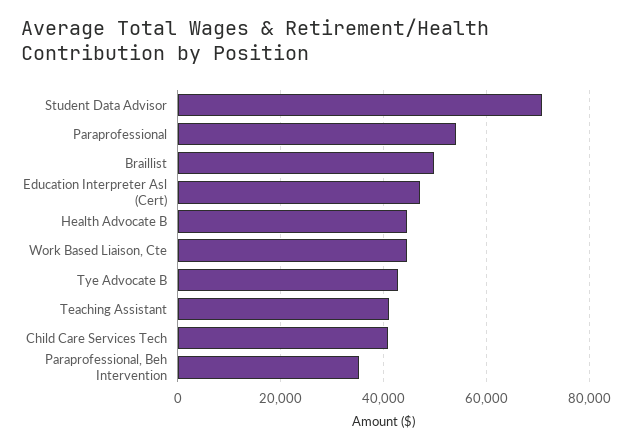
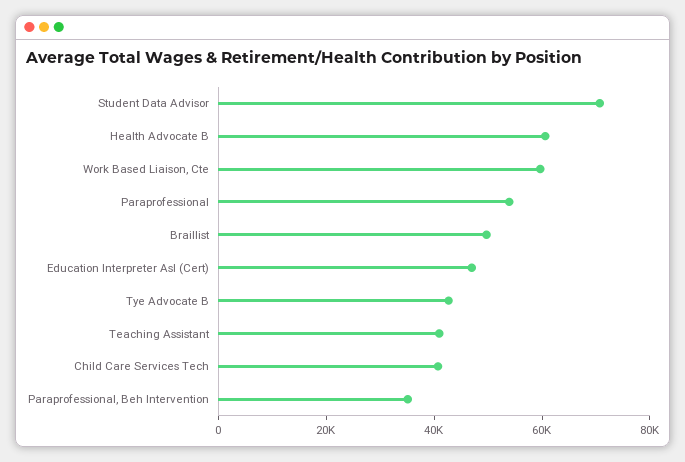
  {
    "Student Data Advisor": 70000,
    "Paraprofessional": 54000,
    "Braillist": 50000,
    "Education Interpreter Asl (Cert)": 46000,
-   "Health Advocate B": 44000,
+   "Health Advocate B": 60000,
-   "Work Based Liaison, Cte": 44000,
+   "Work Based Liaison, Cte": 60000,
    "Tye Advocate B": 42000,
    "Teaching Assistant": 40000,
    "Child Care Services Tech": 40000,
    "Paraprofessional, Beh Intervention": 36000
  }

